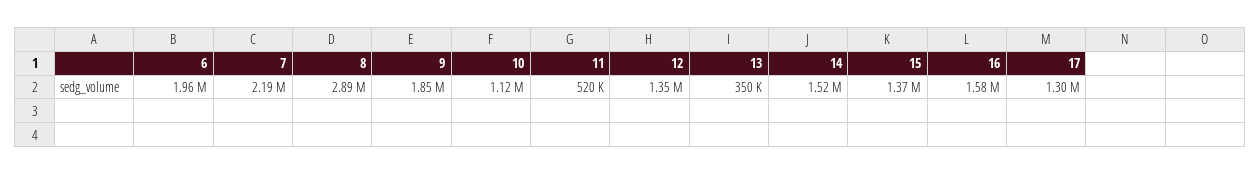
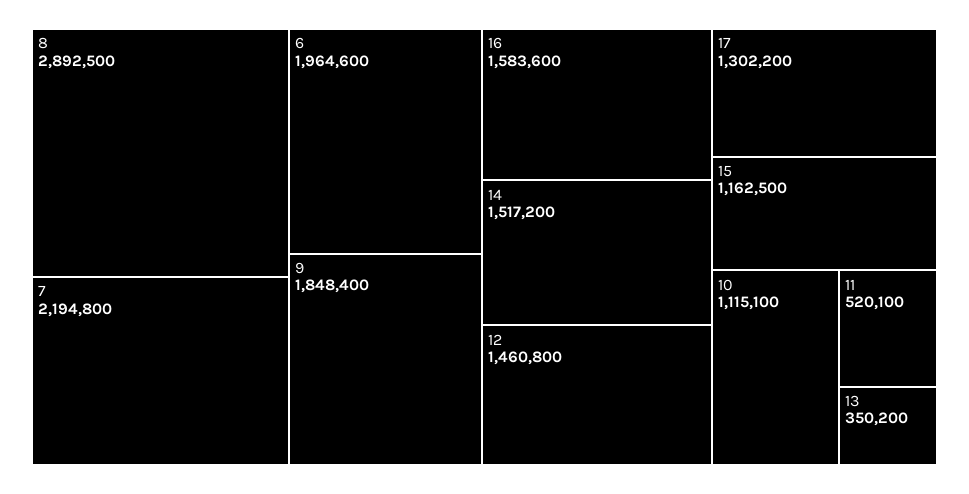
  {
    "6": 1964600,
    "7": 2194800,
    "8": 2892500,
    "9": 1848400,
    "10": 1115100,
    "11": 520100,
-   "12": 1350000,
+   "12": 1460800,
    "13": 350200,
    "14": 1517200,
-   "15": 1370000,
+   "15": 1162500,
    "16": 1583600,
    "17": 1302200
  }

